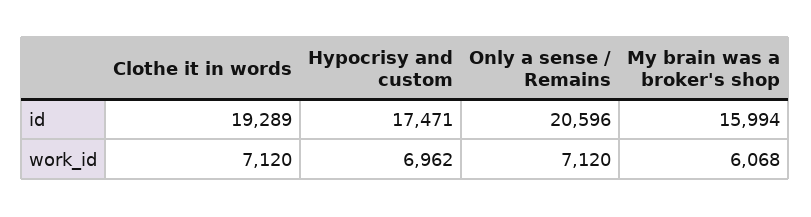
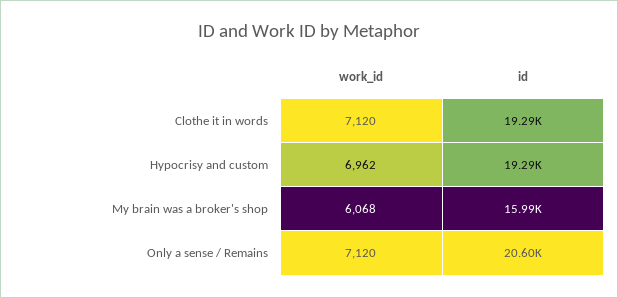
  {
    "Clothe it in words": {
      "id": 19289,
      "work_id": 7120
    },
    "Hypocrisy and custom": {
-     "id": 17471,
+     "id": 19290,
      "work_id": 6962
    },
    "Only a sense / Remains": {
      "id": 20596,
      "work_id": 7120
    },
    "My brain was a broker's shop": {
      "id": 15994,
      "work_id": 6068
    }
  }

